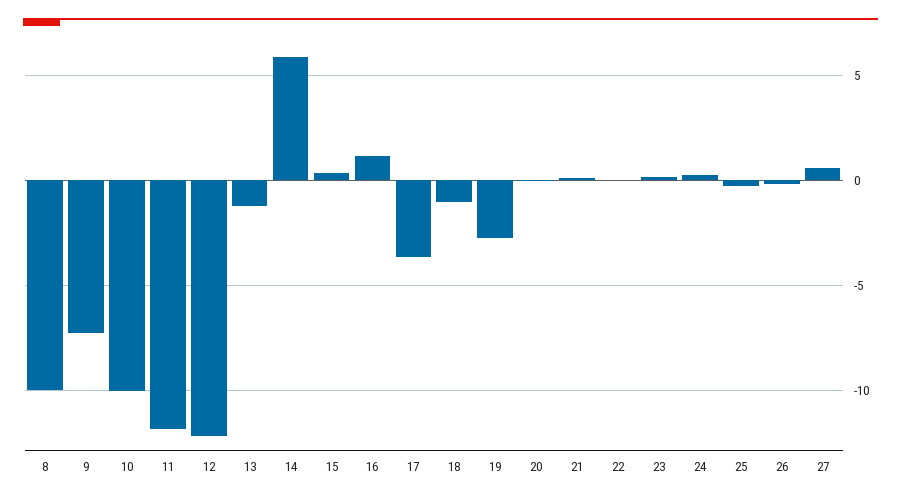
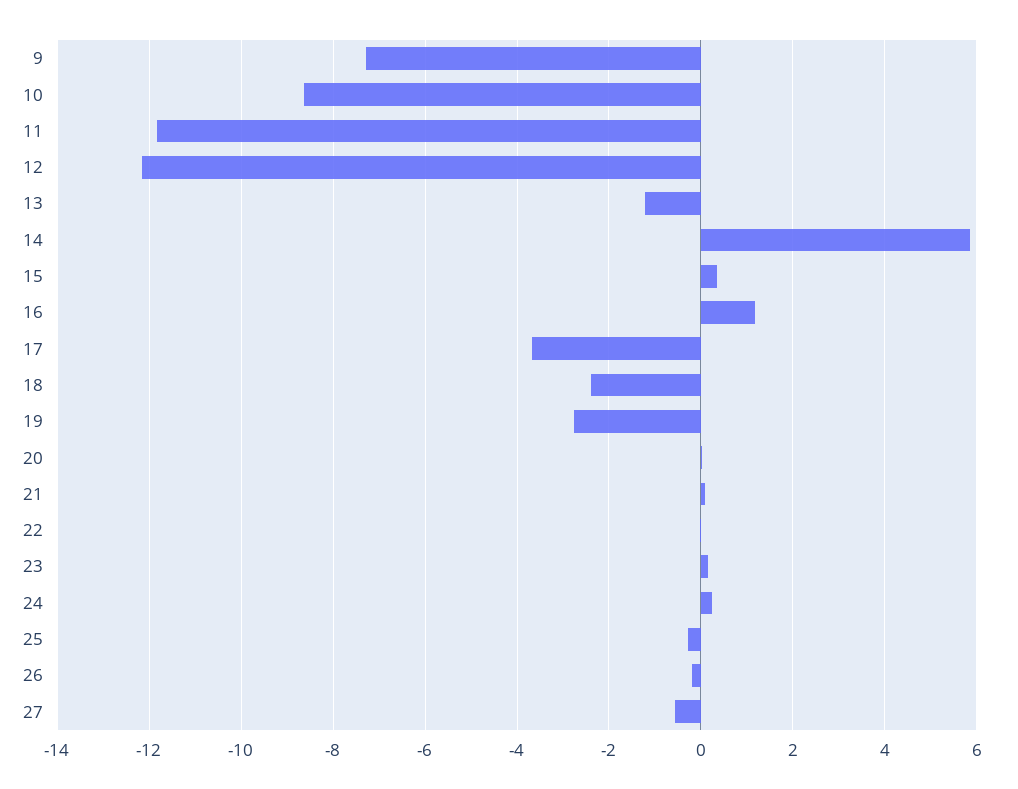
  {
-   "8": -10,
    "9": -7.2,
-   "10": -10,
+   "10": -8.6,
    "11": -11.8,
    "12": -12.2,
    "13": -1.2,
    "14": 5.8,
    "15": 0.4,
    "16": 1.2,
    "17": -3.6,
-   "18": -1,
+   "18": -2.4,
    "19": -2.8,
    "20": 0,
    "21": 0,
    "22": 0,
    "23": 0.2,
    "24": 0.2,
    "25": -0.2,
    "26": -0.2,
-   "27": 0.5
+   "27": -0.6
  }

